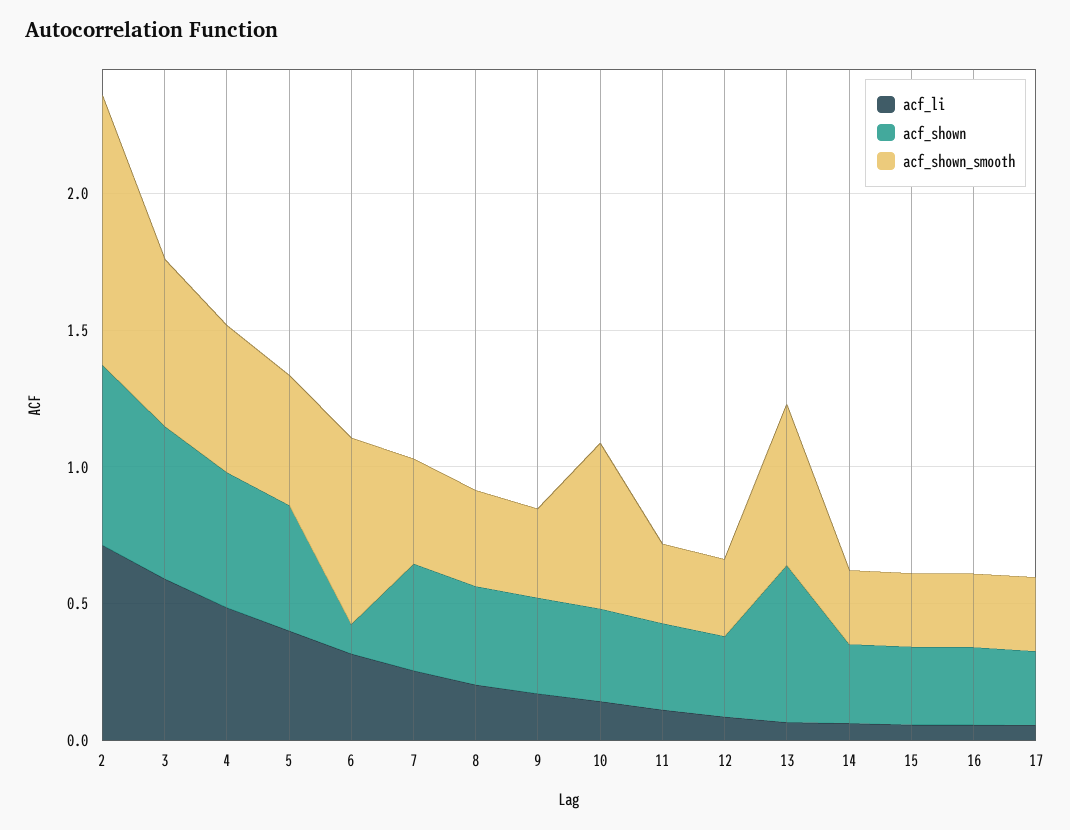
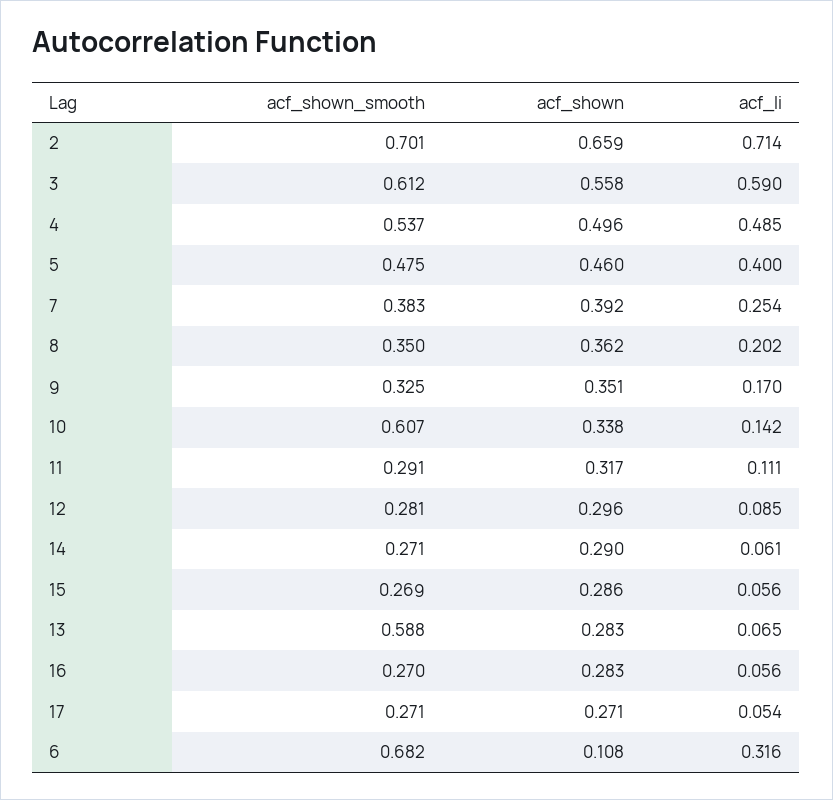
  {
    "acf_li": {
      "2": 0.714,
      "3": 0.59,
      "4": 0.485,
      "5": 0.4,
      "6": 0.316,
      "7": 0.254,
      "8": 0.202,
      "9": 0.17,
      "10": 0.142,
      "11": 0.111,
      "12": 0.085,
      "13": 0.065,
      "14": 0.061,
      "15": 0.056,
      "16": 0.056,
      "17": 0.054
    },
    "acf_shown": {
      "2": 0.659,
      "3": 0.558,
      "4": 0.496,
      "5": 0.46,
      "6": 0.108,
      "7": 0.392,
      "8": 0.362,
      "9": 0.351,
      "10": 0.338,
      "11": 0.317,
      "12": 0.296,
-     "13": 0.6,
+     "13": 0.283,
      "14": 0.29,
      "15": 0.286,
      "16": 0.283,
      "17": 0.271
    },
    "acf_shown_smooth": {
-     "2": 1,
+     "2": 0.701,
      "3": 0.612,
      "4": 0.537,
      "5": 0.475,
      "6": 0.682,
      "7": 0.383,
      "8": 0.35,
      "9": 0.325,
      "10": 0.607,
      "11": 0.291,
      "12": 0.281,
      "13": 0.588,
      "14": 0.271,
      "15": 0.269,
      "16": 0.27,
      "17": 0.271
    }
  }

